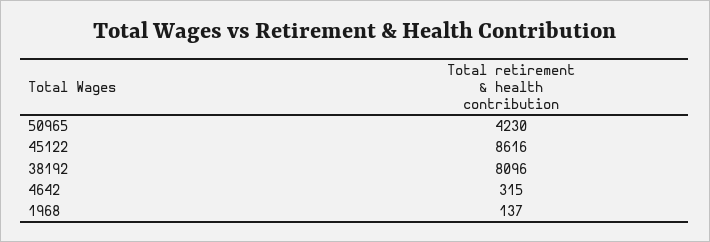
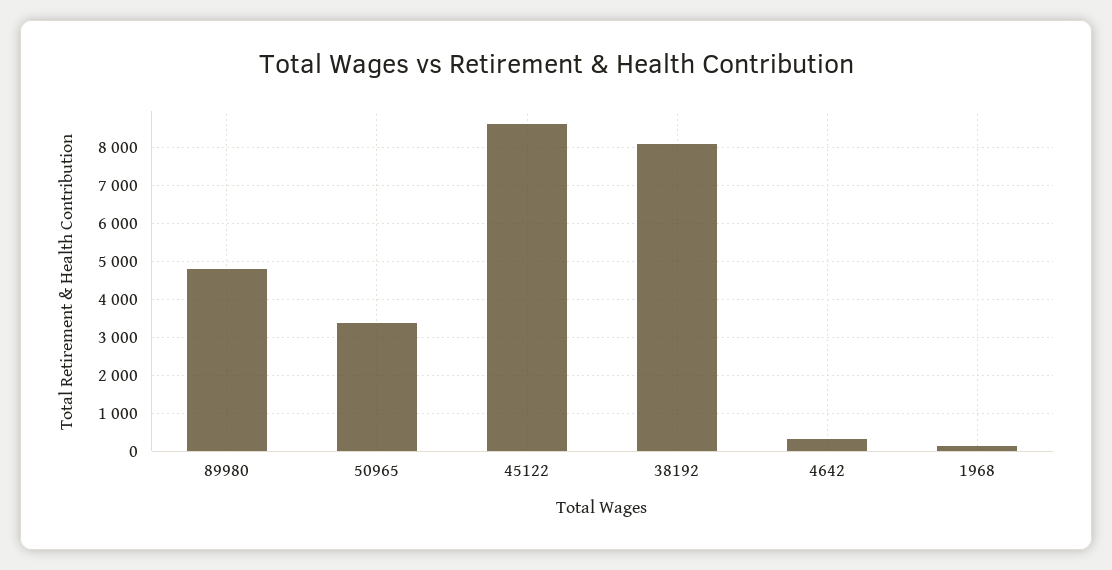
  {
-   "50965": 4230,
+   "50965": 3400,
    "45122": 8616,
    "38192": 8096,
    "4642": 315,
-   "1968": 137
+   "1968": 137,
+   "89980": 4800
  }

